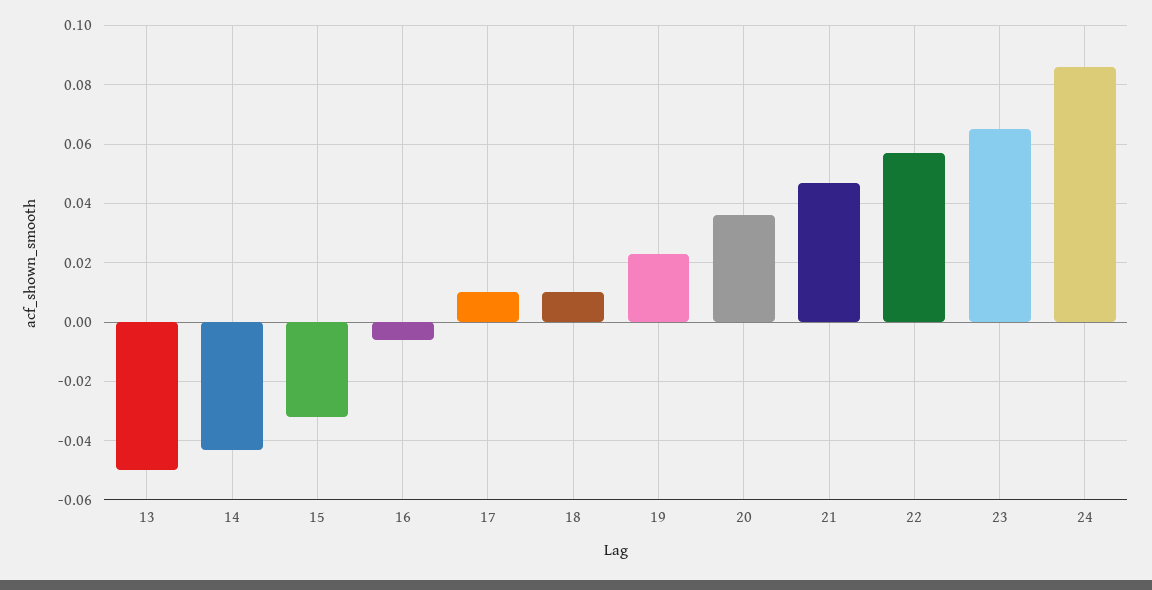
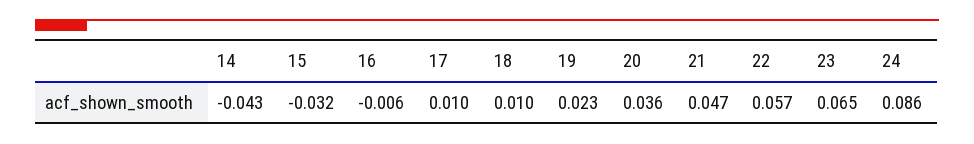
  {
-   "13": -0.05,
    "14": -0.043,
    "15": -0.032,
    "16": -0.006,
    "17": 0.01,
    "18": 0.01,
    "19": 0.023,
    "20": 0.036,
    "21": 0.047,
    "22": 0.057,
    "23": 0.065,
    "24": 0.086
  }

